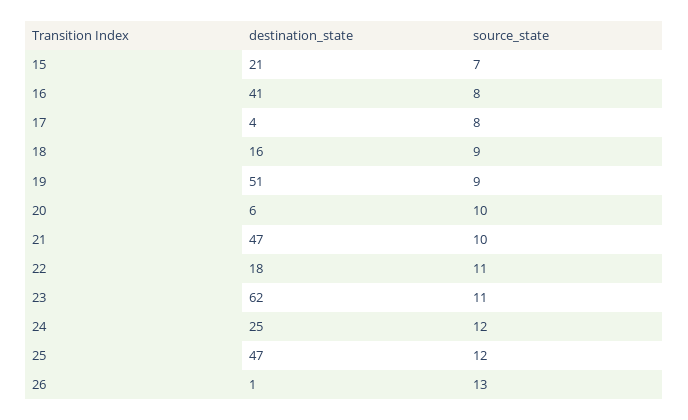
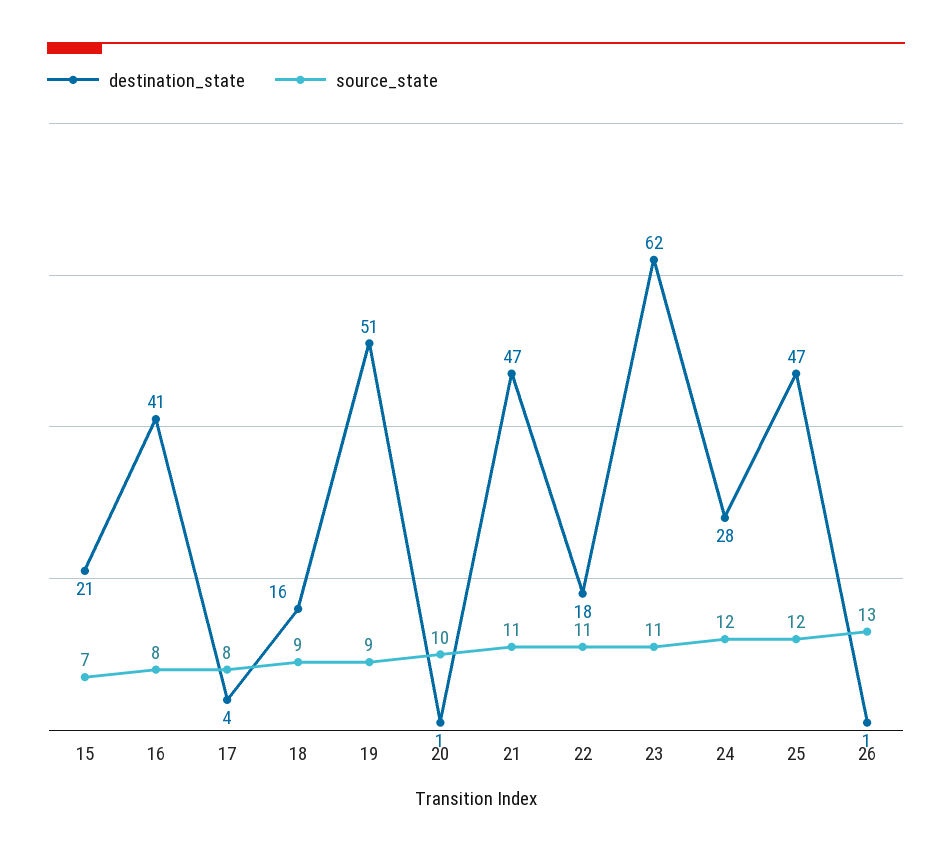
  {
    "destination_state": {
      "15": 21,
      "16": 41,
      "17": 4,
      "18": 16,
      "19": 51,
-     "20": 6,
+     "20": 1,
      "21": 47,
      "22": 18,
      "23": 62,
-     "24": 25,
+     "24": 28,
      "25": 47,
      "26": 1
    },
    "source_state": {
      "15": 7,
      "16": 8,
      "17": 8,
      "18": 9,
      "19": 9,
      "20": 10,
-     "21": 10,
+     "21": 11,
      "22": 11,
      "23": 11,
      "24": 12,
      "25": 12,
      "26": 13
    }
  }

